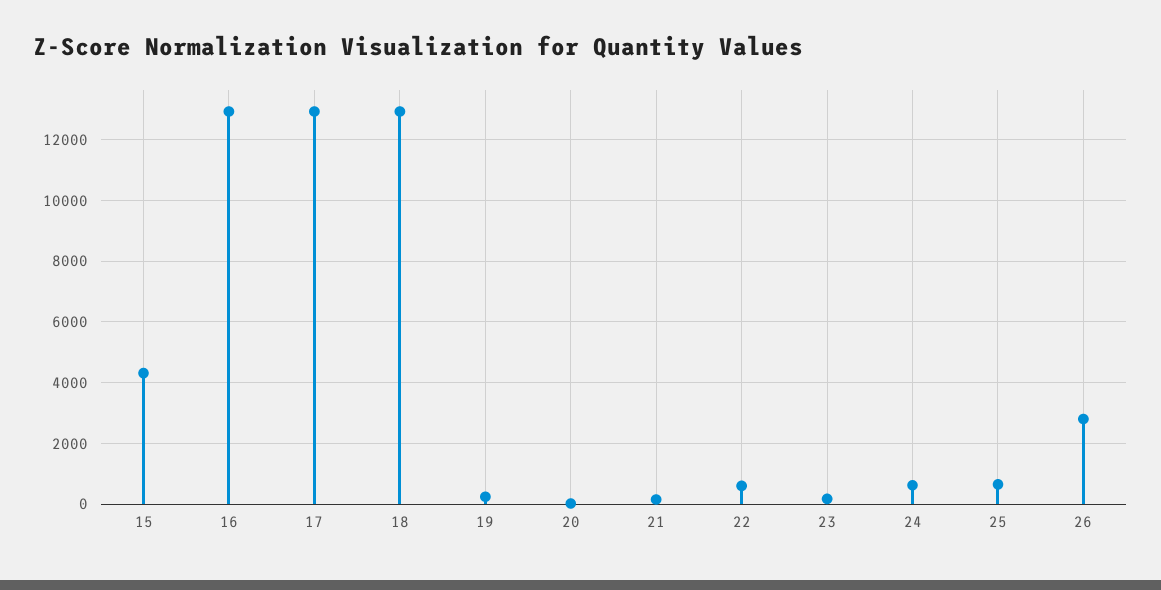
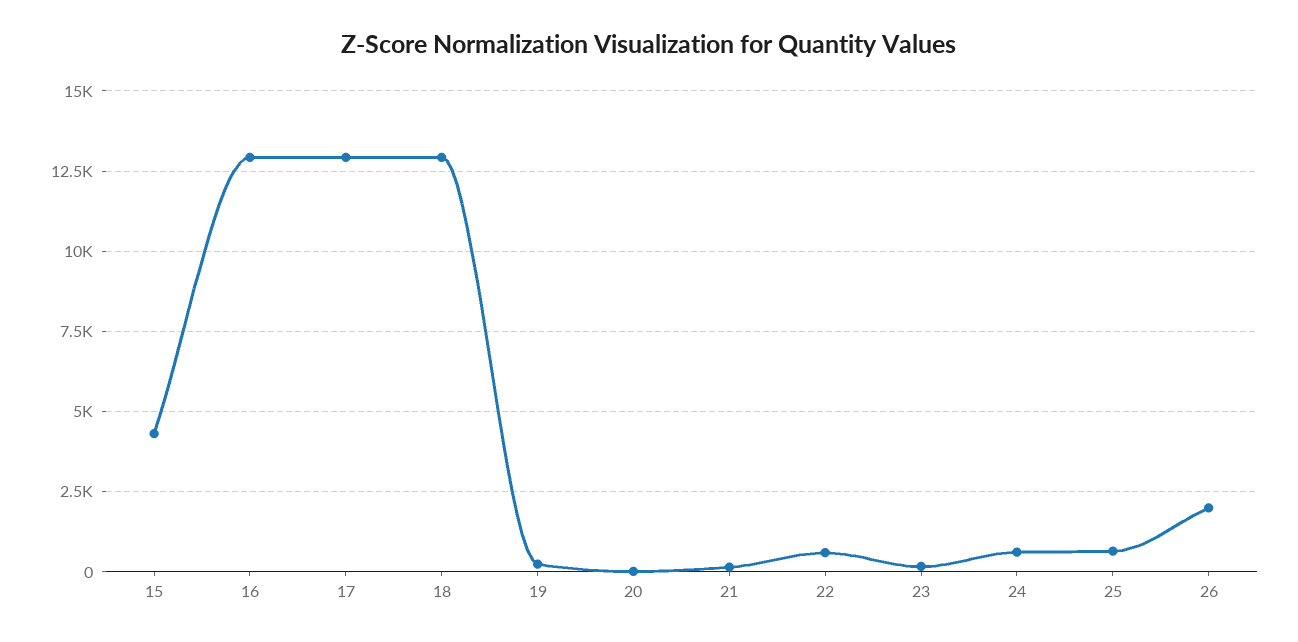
  {
    "15": 4400,
    "16": 13000,
    "17": 13000,
    "18": 13000,
    "19": 200,
    "20": 0,
    "21": 200,
    "22": 600,
    "23": 200,
    "24": 600,
    "25": 600,
-   "26": 2800
+   "26": 2000
  }

